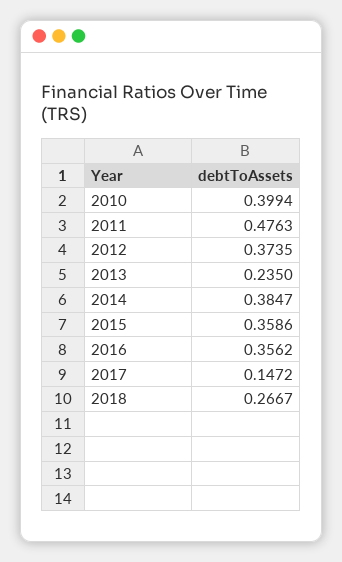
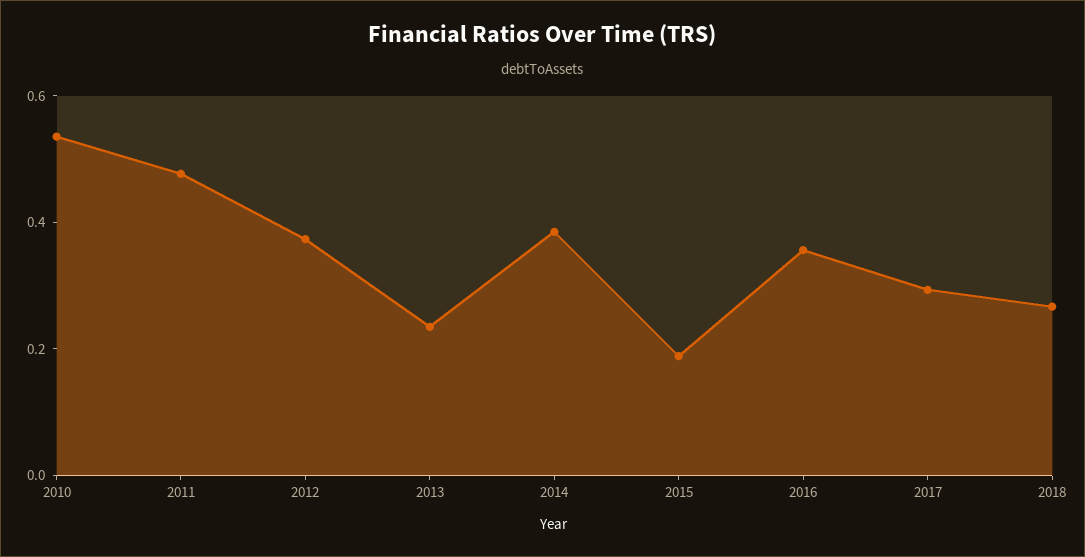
  {
-   "2010": 0.3994,
+   "2010": 0.55,
    "2011": 0.4763,
    "2012": 0.3735,
    "2013": 0.235,
    "2014": 0.3847,
-   "2015": 0.3586,
+   "2015": 0.2,
    "2016": 0.3562,
-   "2017": 0.1472,
+   "2017": 0.3,
    "2018": 0.2667
  }

